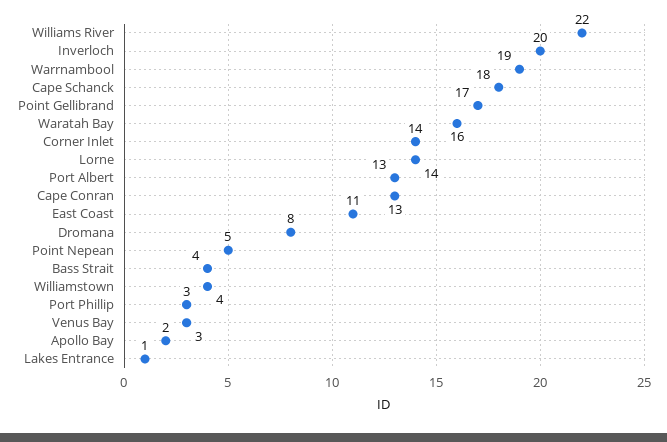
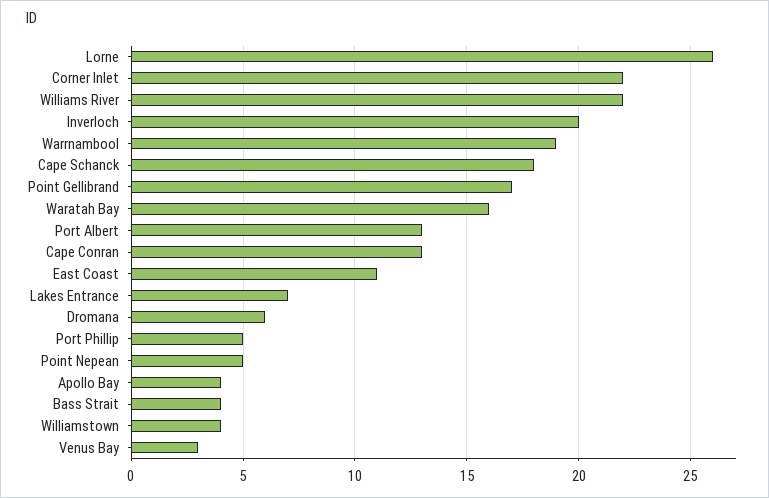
  {
    "Williams River": 22,
    "Inverloch": 20,
    "Warrnambool": 19,
    "Cape Schanck": 18,
    "Point Gellibrand": 17,
    "Waratah Bay": 16,
-   "Corner Inlet": 14,
+   "Corner Inlet": 22,
-   "Lorne": 14,
+   "Lorne": 26,
    "Port Albert": 13,
    "Cape Conran": 13,
    "East Coast": 11,
-   "Dromana": 8,
+   "Dromana": 6,
    "Point Nepean": 5,
    "Bass Strait": 4,
    "Williamstown": 4,
-   "Port Phillip": 3,
+   "Port Phillip": 5,
    "Venus Bay": 3,
-   "Apollo Bay": 2,
+   "Apollo Bay": 4,
-   "Lakes Entrance": 1
+   "Lakes Entrance": 7
  }

